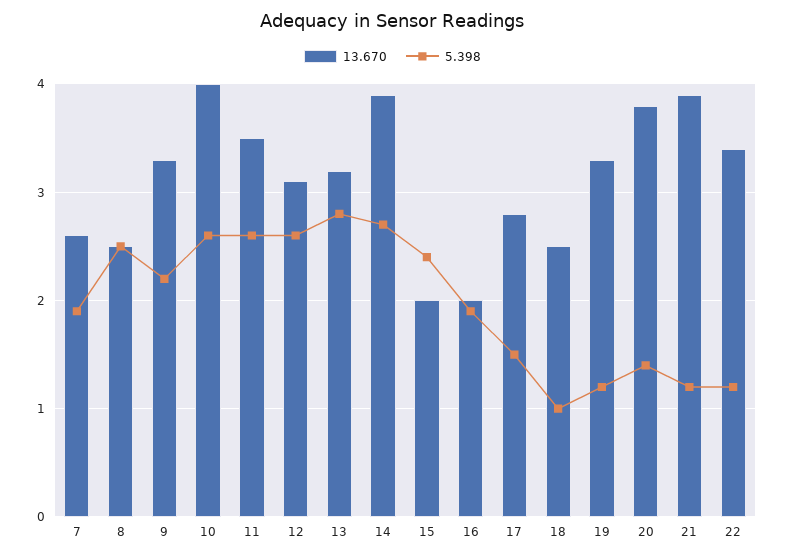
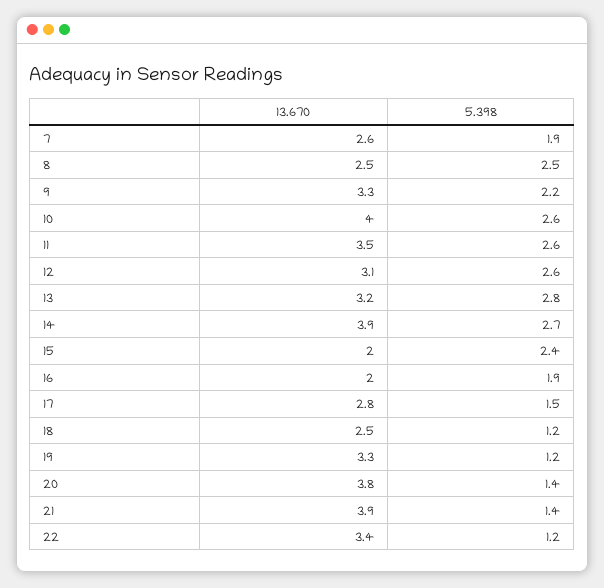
  {
    "13.670": {
      "7": 2.6,
      "8": 2.5,
      "9": 3.3,
      "10": 4,
      "11": 3.5,
      "12": 3.1,
      "13": 3.2,
      "14": 3.9,
      "15": 2,
      "16": 2,
      "17": 2.8,
      "18": 2.5,
      "19": 3.3,
      "20": 3.8,
      "21": 3.9,
      "22": 3.4
    },
    "5.398": {
      "7": 1.9,
      "8": 2.5,
      "9": 2.2,
      "10": 2.6,
      "11": 2.6,
      "12": 2.6,
      "13": 2.8,
      "14": 2.7,
      "15": 2.4,
      "16": 1.9,
      "17": 1.5,
-     "18": 1,
+     "18": 1.2,
      "19": 1.2,
      "20": 1.4,
-     "21": 1.2,
+     "21": 1.4,
      "22": 1.2
    }
  }

